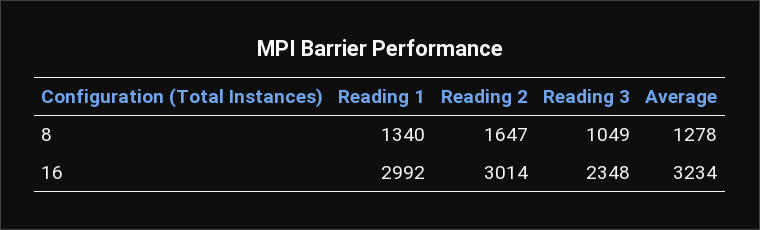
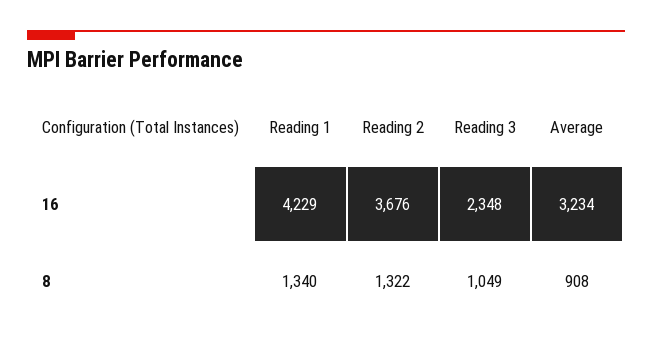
  {
    "Reading 1": {
      "8": 1340,
-     "16": 2992
+     "16": 4229
    },
    "Reading 2": {
-     "8": 1647,
+     "8": 1322,
-     "16": 3014
+     "16": 3676
    },
    "Reading 3": {
      "8": 1049,
      "16": 2348
    },
    "Average": {
-     "8": 1278,
+     "8": 908,
      "16": 3234
    }
  }

